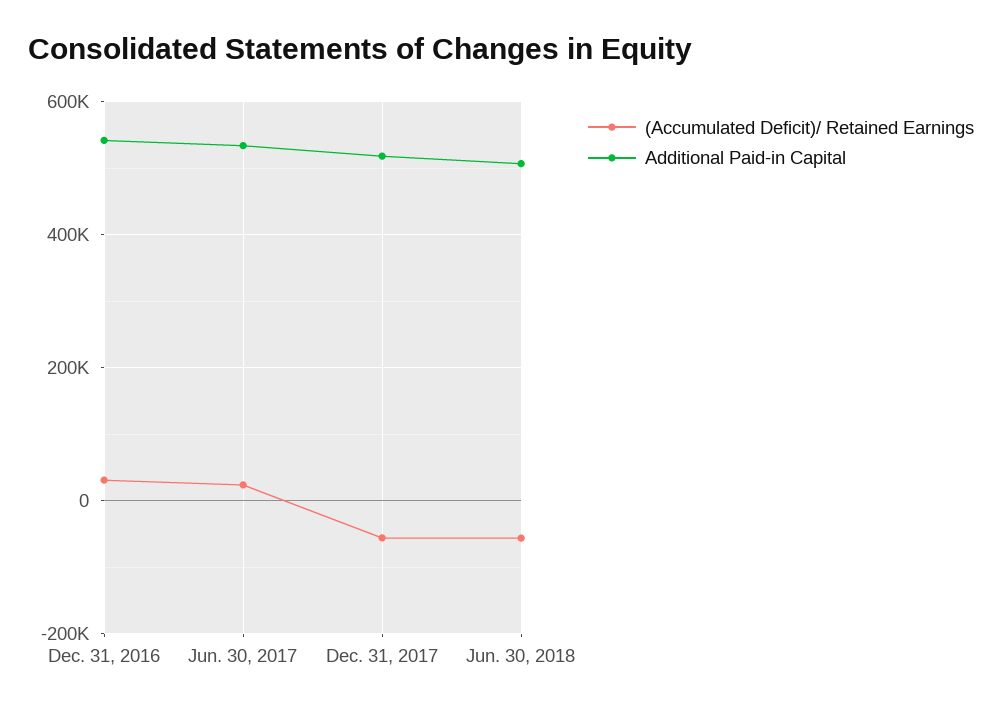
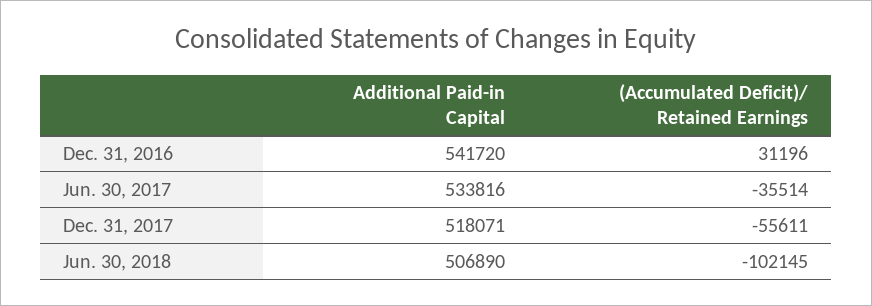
  {
    "(Accumulated Deficit)/ Retained Earnings": {
      "Dec. 31, 2016": 31196,
-     "Jun. 30, 2017": 20000,
+     "Jun. 30, 2017": -35514,
      "Dec. 31, 2017": -55611,
-     "Jun. 30, 2018": -60000
+     "Jun. 30, 2018": -102145
    },
    "Additional Paid-in Capital": {
      "Dec. 31, 2016": 541720,
      "Jun. 30, 2017": 533816,
      "Dec. 31, 2017": 518071,
      "Jun. 30, 2018": 506890
    }
  }

